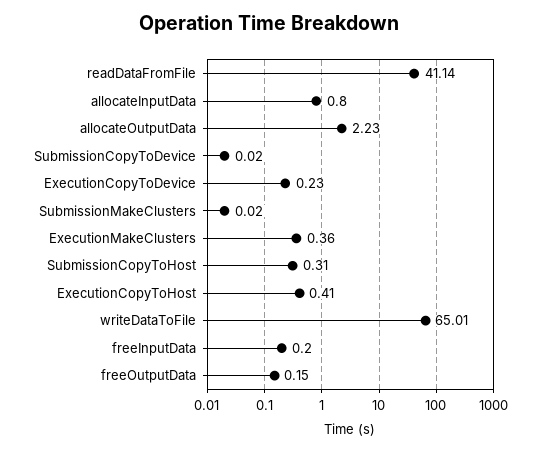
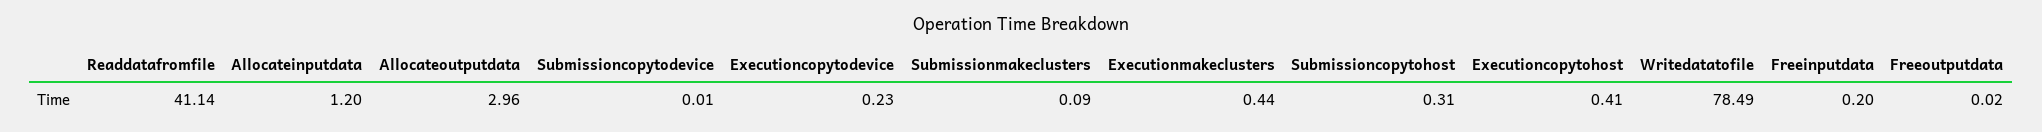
  {
    "readDataFromFile": 41.14,
-   "allocateInputData": 0.8,
+   "allocateInputData": 1.2,
-   "allocateOutputData": 2.23,
+   "allocateOutputData": 2.96,
-   "SubmissionCopyToDevice": 0.02,
+   "SubmissionCopyToDevice": 0.01,
    "ExecutionCopyToDevice": 0.23,
-   "SubmissionMakeClusters": 0.02,
+   "SubmissionMakeClusters": 0.09,
-   "ExecutionMakeClusters": 0.36,
+   "ExecutionMakeClusters": 0.44,
    "SubmissionCopyToHost": 0.31,
    "ExecutionCopyToHost": 0.41,
-   "writeDataToFile": 65.01,
+   "writeDataToFile": 78.49,
    "freeInputData": 0.2,
-   "freeOutputData": 0.15
+   "freeOutputData": 0.02
  }

